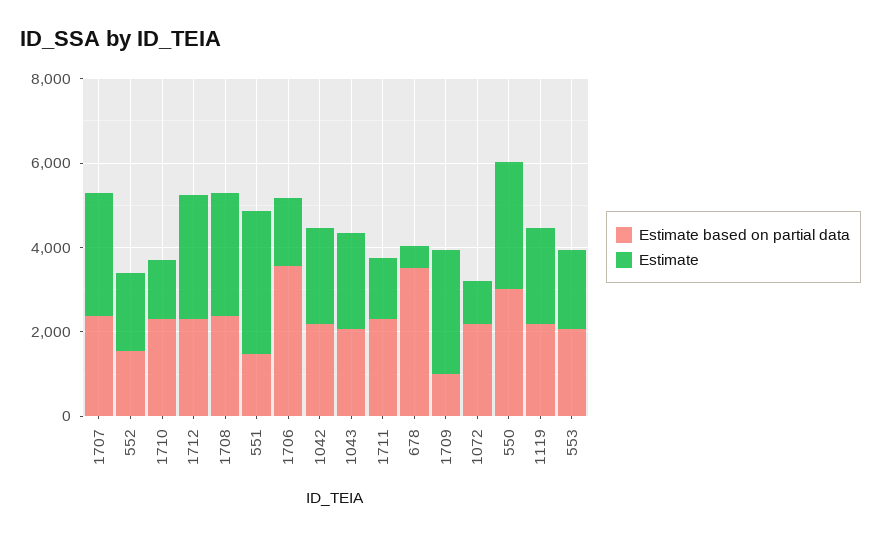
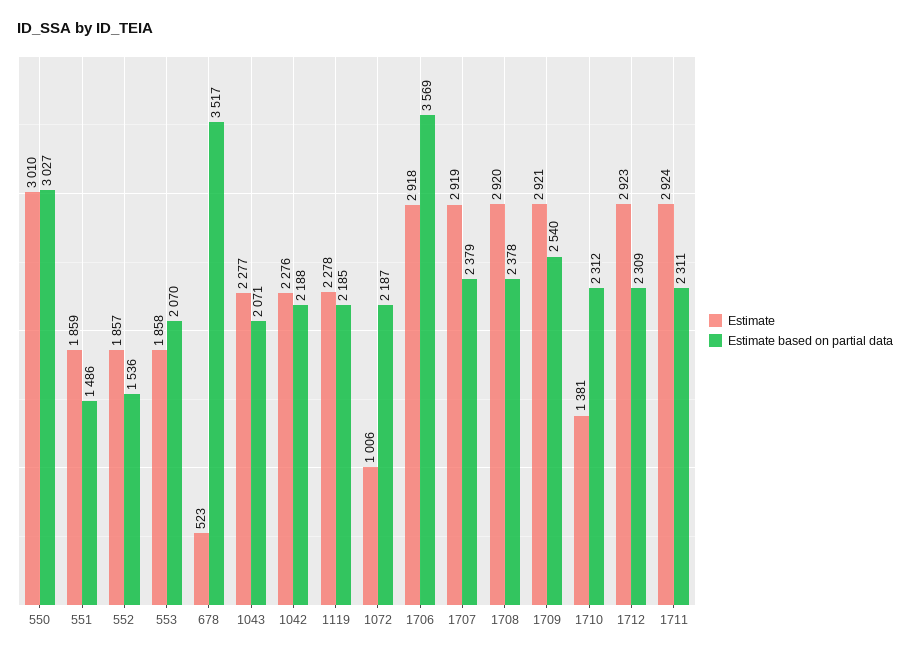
  {
    "Estimate based on partial data": {
      "1707": 2379,
      "552": 1536,
      "1710": 2312,
      "1712": 2309,
      "1708": 2378,
      "551": 1486,
      "1706": 3569,
      "1042": 2188,
      "1043": 2071,
      "1711": 2311,
      "678": 3517,
-     "1709": 1000,
+     "1709": 2540,
      "1072": 2187,
      "550": 3027,
      "1119": 2185,
      "553": 2070
    },
    "Estimate": {
      "1707": 2919,
      "552": 1857,
      "1710": 1381,
      "1712": 2923,
      "1708": 2920,
-     "551": 3500,
+     "551": 1859,
-     "1706": 1500,
+     "1706": 2918,
      "1042": 2276,
      "1043": 2277,
-     "1711": 1500,
+     "1711": 2924,
      "678": 523,
      "1709": 2921,
      "1072": 1006,
      "550": 3010,
      "1119": 2278,
      "553": 1858
    }
  }

